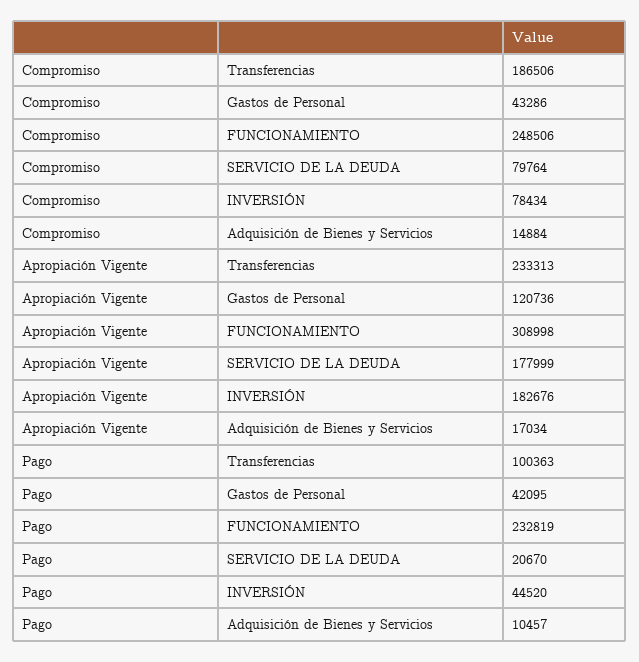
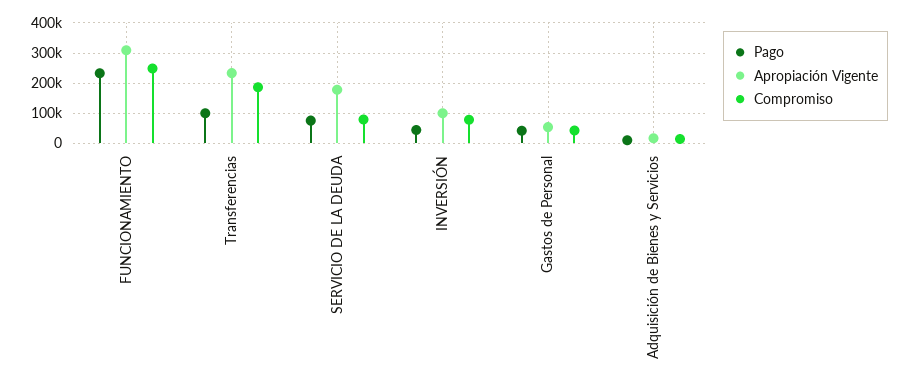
  {
    "Compromiso": {
      "Transferencias": 186506,
      "Gastos de Personal": 43286,
      "FUNCIONAMIENTO": 248506,
      "SERVICIO DE LA DEUDA": 79764,
      "INVERSIÓN": 78434,
      "Adquisición de Bienes y Servicios": 14884
    },
    "Apropiación Vigente": {
      "Transferencias": 233313,
-     "Gastos de Personal": 120736,
+     "Gastos de Personal": 60000,
      "FUNCIONAMIENTO": 308998,
      "SERVICIO DE LA DEUDA": 177999,
-     "INVERSIÓN": 182676,
+     "INVERSIÓN": 100000,
      "Adquisición de Bienes y Servicios": 17034
    },
    "Pago": {
      "Transferencias": 100363,
      "Gastos de Personal": 42095,
      "FUNCIONAMIENTO": 232819,
-     "SERVICIO DE LA DEUDA": 20670,
+     "SERVICIO DE LA DEUDA": 80000,
      "INVERSIÓN": 44520,
      "Adquisición de Bienes y Servicios": 10457
    }
  }

